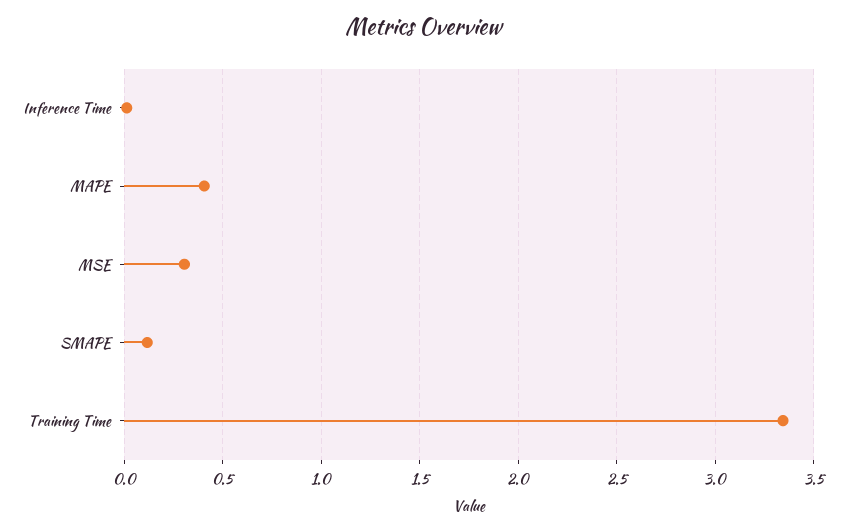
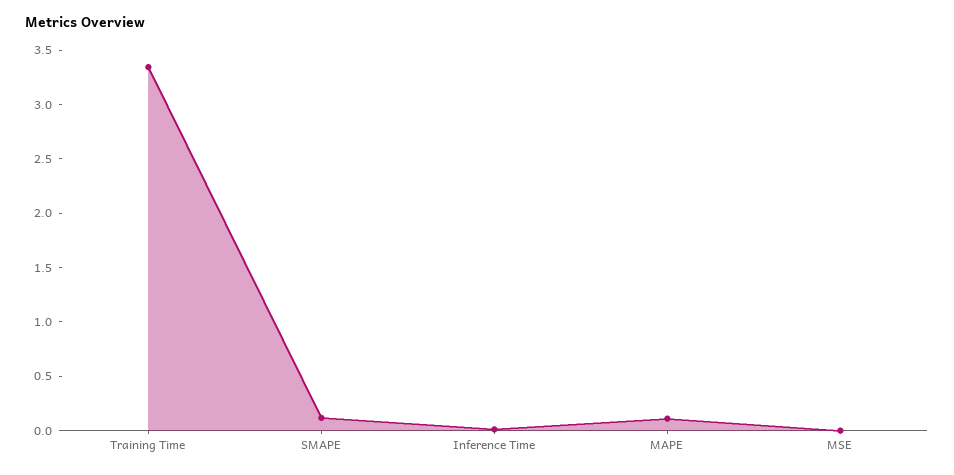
  {
    "Inference Time": 0,
-   "MAPE": 0.4,
+   "MAPE": 0.1,
-   "MSE": 0.3,
+   "MSE": 0,
    "SMAPE": 0.1,
    "Training Time": 3.35
  }

